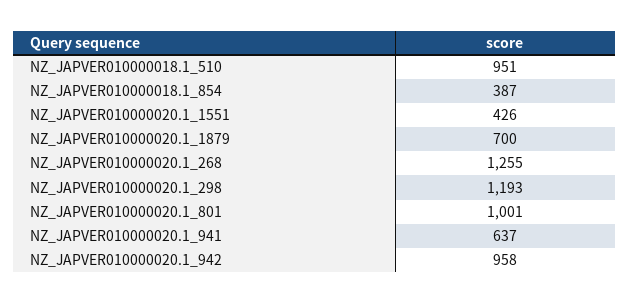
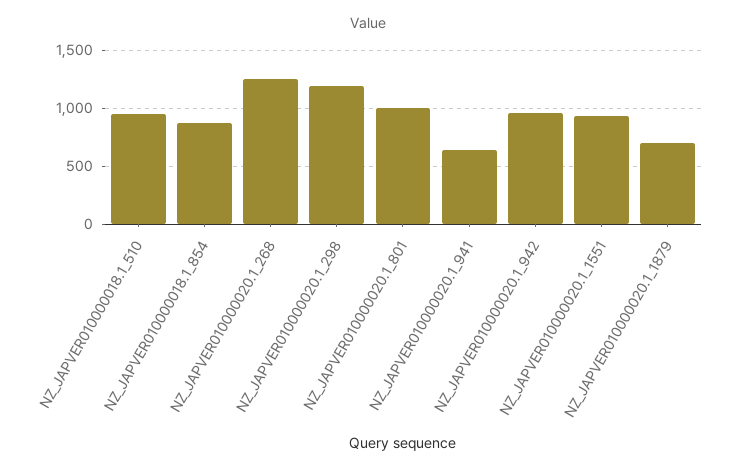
  {
    "NZ_JAPVER010000018.1_510": 951,
-   "NZ_JAPVER010000018.1_854": 387,
+   "NZ_JAPVER010000018.1_854": 900,
-   "NZ_JAPVER010000020.1_1551": 426,
+   "NZ_JAPVER010000020.1_1551": 900,
    "NZ_JAPVER010000020.1_1879": 700,
    "NZ_JAPVER010000020.1_268": 1255,
    "NZ_JAPVER010000020.1_298": 1193,
    "NZ_JAPVER010000020.1_801": 1001,
    "NZ_JAPVER010000020.1_941": 637,
    "NZ_JAPVER010000020.1_942": 958
  }

